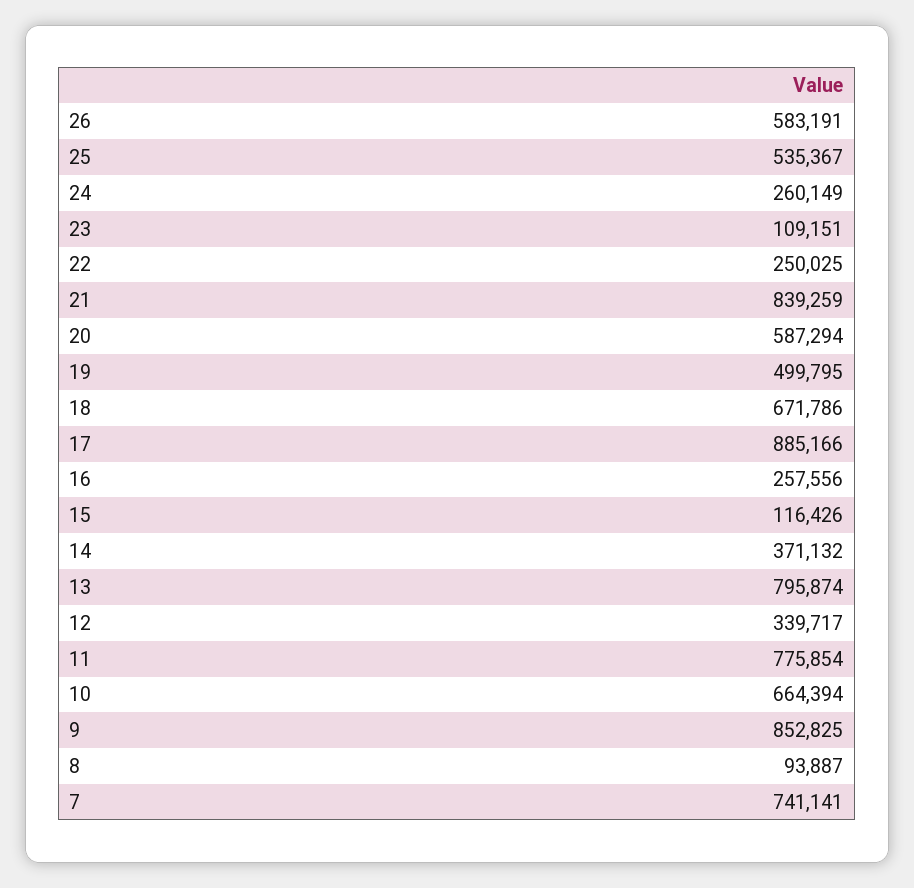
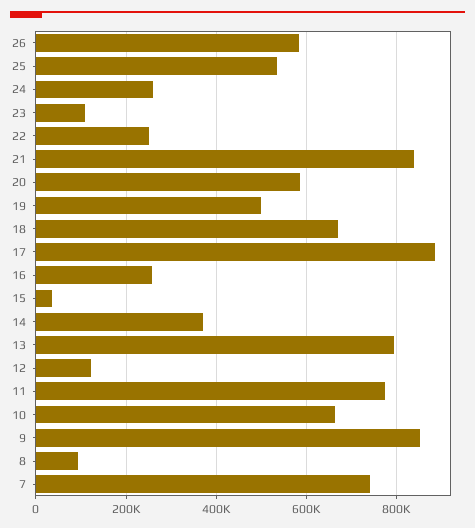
  {
    "26": 583191,
    "25": 535367,
    "24": 260149,
    "23": 109151,
    "22": 250025,
    "21": 839259,
    "20": 587294,
    "19": 499795,
    "18": 671786,
    "17": 885166,
    "16": 257556,
-   "15": 116426,
+   "15": 40000,
    "14": 371132,
    "13": 795874,
-   "12": 339717,
+   "12": 120000,
    "11": 775854,
    "10": 664394,
    "9": 852825,
    "8": 93887,
    "7": 741141
  }

